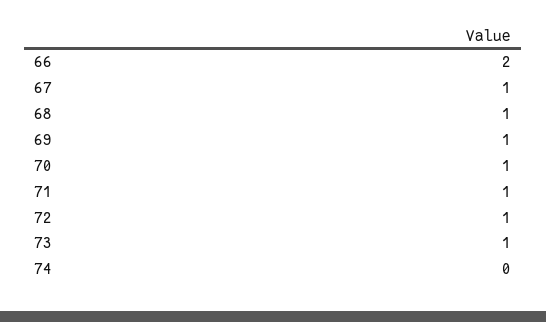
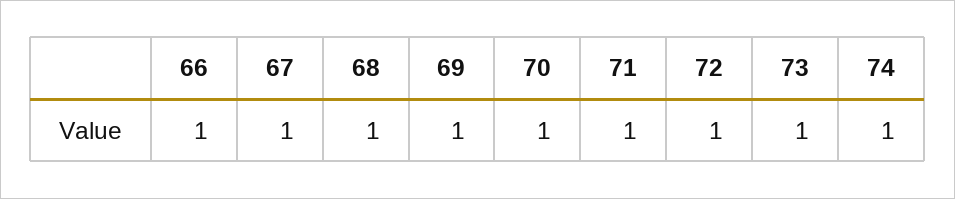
  {
-   "66": 2,
+   "66": 1,
    "67": 1,
    "68": 1,
    "69": 1,
    "70": 1,
    "71": 1,
    "72": 1,
    "73": 1,
-   "74": 0
+   "74": 1
  }

